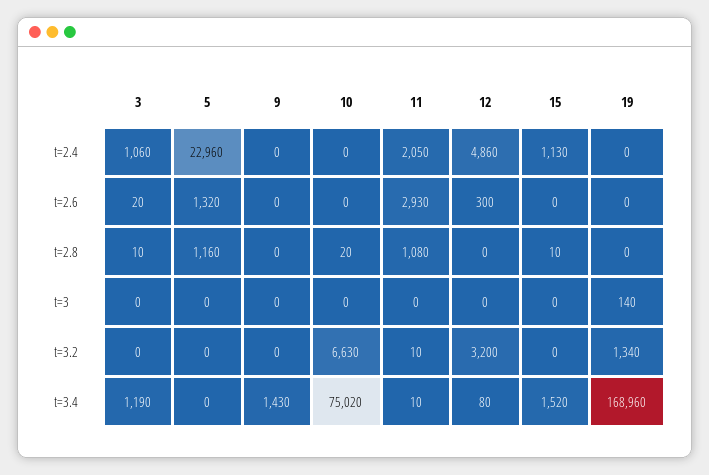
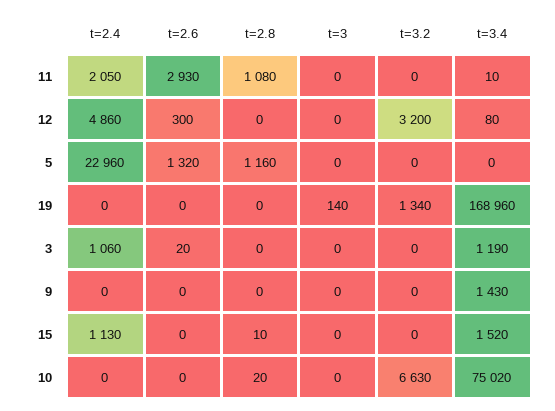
  {
    "3": {
      "t=2.4": 1060,
      "t=2.6": 20,
-     "t=2.8": 10,
+     "t=2.8": 0,
      "t=3": 0,
      "t=3.2": 0,
      "t=3.4": 1190
    },
    "5": {
      "t=2.4": 22960,
      "t=2.6": 1320,
      "t=2.8": 1160,
      "t=3": 0,
      "t=3.2": 0,
      "t=3.4": 0
    },
    "9": {
      "t=2.4": 0,
      "t=2.6": 0,
      "t=2.8": 0,
      "t=3": 0,
      "t=3.2": 0,
      "t=3.4": 1430
    },
    "10": {
      "t=2.4": 0,
      "t=2.6": 0,
      "t=2.8": 20,
      "t=3": 0,
      "t=3.2": 6630,
      "t=3.4": 75020
    },
    "11": {
      "t=2.4": 2050,
      "t=2.6": 2930,
      "t=2.8": 1080,
      "t=3": 0,
-     "t=3.2": 10,
+     "t=3.2": 0,
      "t=3.4": 10
    },
    "12": {
      "t=2.4": 4860,
      "t=2.6": 300,
      "t=2.8": 0,
      "t=3": 0,
      "t=3.2": 3200,
      "t=3.4": 80
    },
    "15": {
      "t=2.4": 1130,
      "t=2.6": 0,
      "t=2.8": 10,
      "t=3": 0,
      "t=3.2": 0,
      "t=3.4": 1520
    },
    "19": {
      "t=2.4": 0,
      "t=2.6": 0,
      "t=2.8": 0,
      "t=3": 140,
      "t=3.2": 1340,
      "t=3.4": 168960
    }
  }

